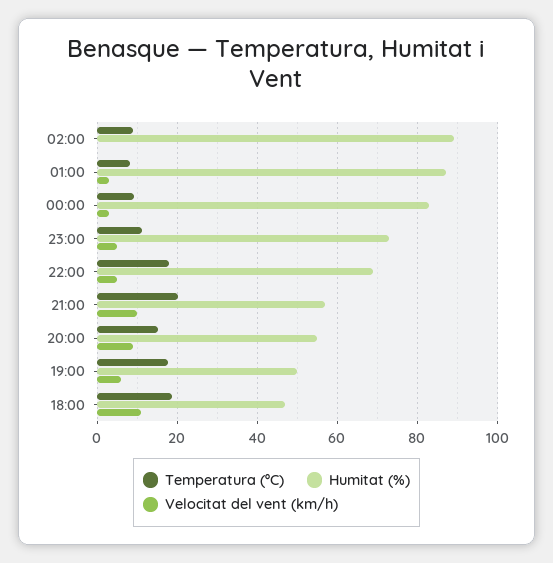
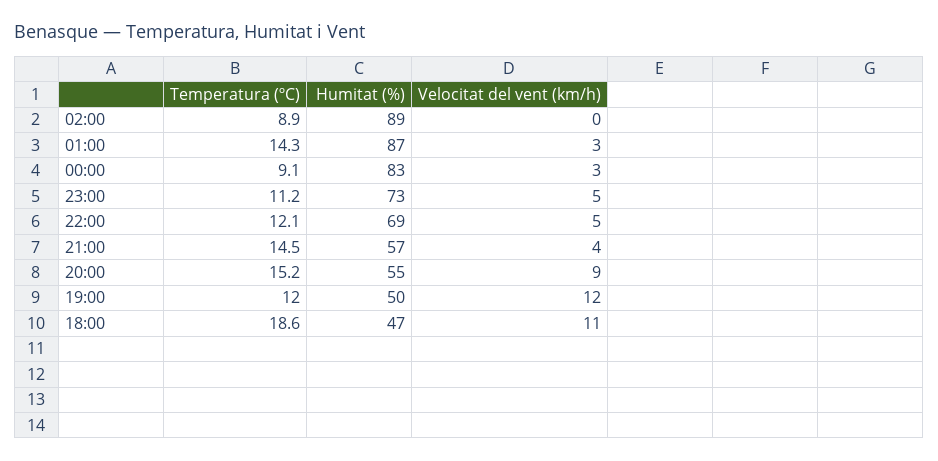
  {
    "Temperatura (ºC)": {
      "02:00": 8.9,
-     "01:00": 8,
+     "01:00": 14.3,
      "00:00": 9.1,
      "23:00": 11.2,
-     "22:00": 18,
+     "22:00": 12.1,
-     "21:00": 20,
+     "21:00": 14.5,
      "20:00": 15.2,
-     "19:00": 18,
+     "19:00": 12,
      "18:00": 18.6
    },
    "Humitat (%)": {
      "02:00": 89,
      "01:00": 87,
      "00:00": 83,
      "23:00": 73,
      "22:00": 69,
      "21:00": 57,
      "20:00": 55,
      "19:00": 50,
      "18:00": 47
    },
    "Velocitat del vent (km/h)": {
      "02:00": 0,
      "01:00": 3,
      "00:00": 3,
      "23:00": 5,
      "22:00": 5,
-     "21:00": 10,
+     "21:00": 4,
      "20:00": 9,
-     "19:00": 6,
+     "19:00": 12,
      "18:00": 11
    }
  }

